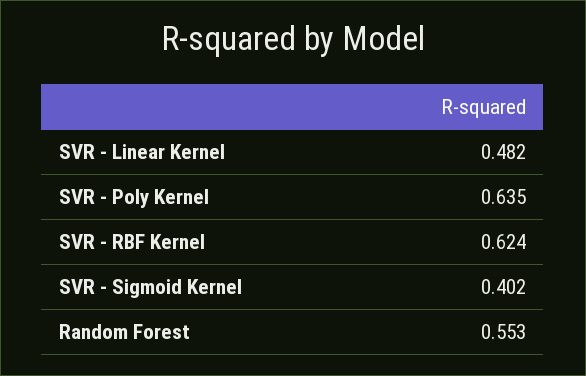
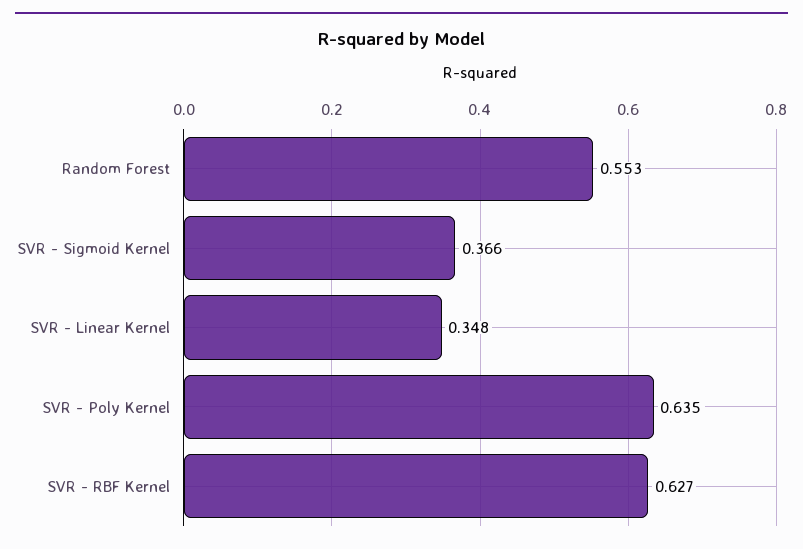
  {
-   "SVR - Linear Kernel": 0.482,
+   "SVR - Linear Kernel": 0.348,
    "SVR - Poly Kernel": 0.635,
-   "SVR - RBF Kernel": 0.624,
+   "SVR - RBF Kernel": 0.627,
-   "SVR - Sigmoid Kernel": 0.402,
+   "SVR - Sigmoid Kernel": 0.366,
    "Random Forest": 0.553
  }

